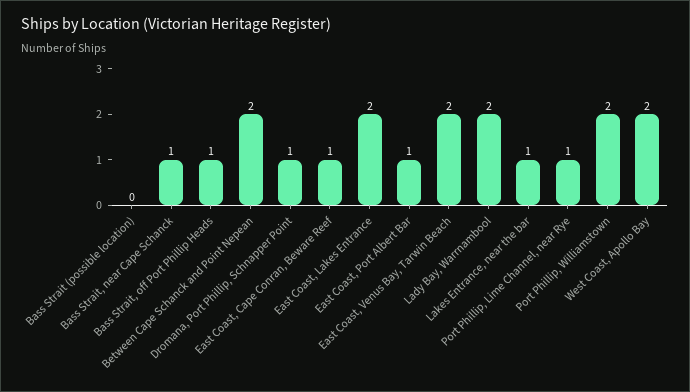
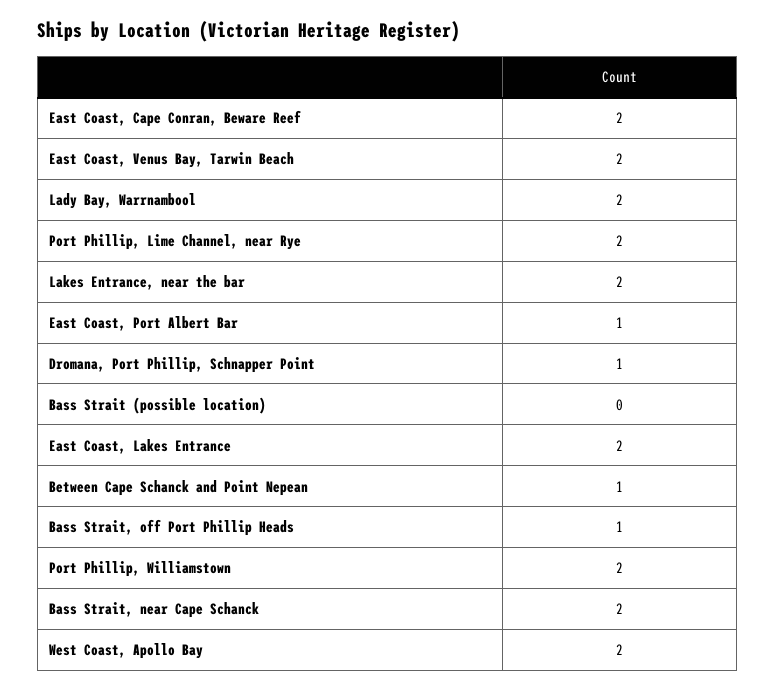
  {
    "Bass Strait (possible location)": 0,
-   "Bass Strait, near Cape Schanck": 1,
+   "Bass Strait, near Cape Schanck": 2,
    "Bass Strait, off Port Phillip Heads": 1,
-   "Between Cape Schanck and Point Nepean": 2,
+   "Between Cape Schanck and Point Nepean": 1,
    "Dromana, Port Phillip, Schnapper Point": 1,
-   "East Coast, Cape Conran, Beware Reef": 1,
+   "East Coast, Cape Conran, Beware Reef": 2,
    "East Coast, Lakes Entrance": 2,
    "East Coast, Port Albert Bar": 1,
    "East Coast, Venus Bay, Tarwin Beach": 2,
    "Lady Bay, Warrnambool": 2,
-   "Lakes Entrance, near the bar": 1,
+   "Lakes Entrance, near the bar": 2,
-   "Port Phillip, Lime Channel, near Rye": 1,
+   "Port Phillip, Lime Channel, near Rye": 2,
    "Port Phillip, Williamstown": 2,
    "West Coast, Apollo Bay": 2
  }

